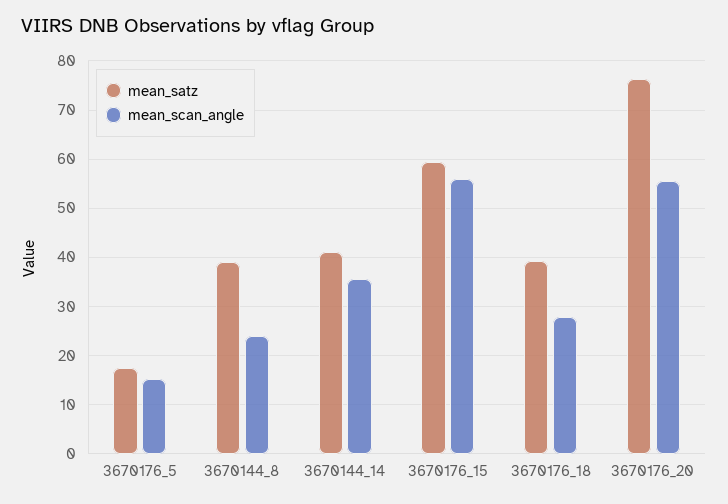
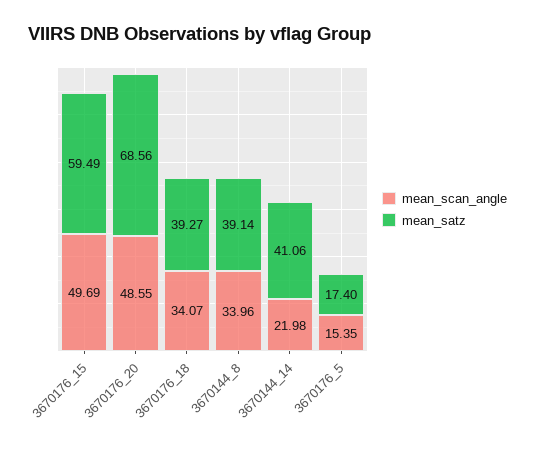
  {
    "mean_satz": {
      "3670176_5": 17.4,
      "3670144_8": 39.14,
      "3670144_14": 41.06,
      "3670176_15": 59.49,
      "3670176_18": 39.27,
-     "3670176_20": 76
+     "3670176_20": 68.56
    },
    "mean_scan_angle": {
      "3670176_5": 15.35,
-     "3670144_8": 24,
+     "3670144_8": 33.96,
-     "3670144_14": 36,
+     "3670144_14": 21.98,
-     "3670176_15": 56,
+     "3670176_15": 49.69,
-     "3670176_18": 28,
+     "3670176_18": 34.07,
-     "3670176_20": 56
+     "3670176_20": 48.55
    }
  }

